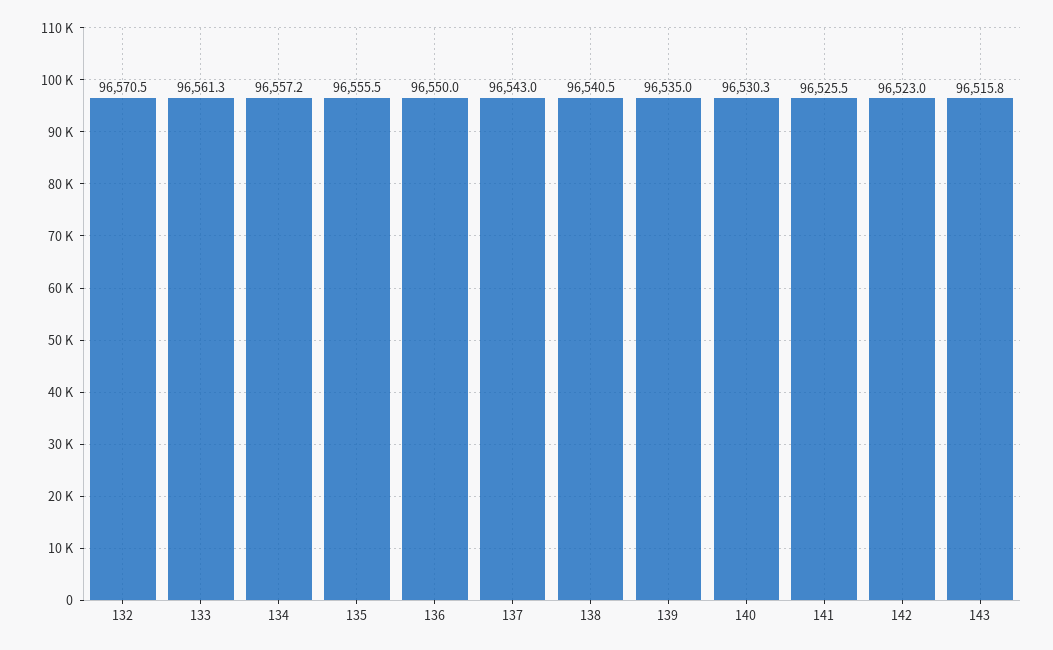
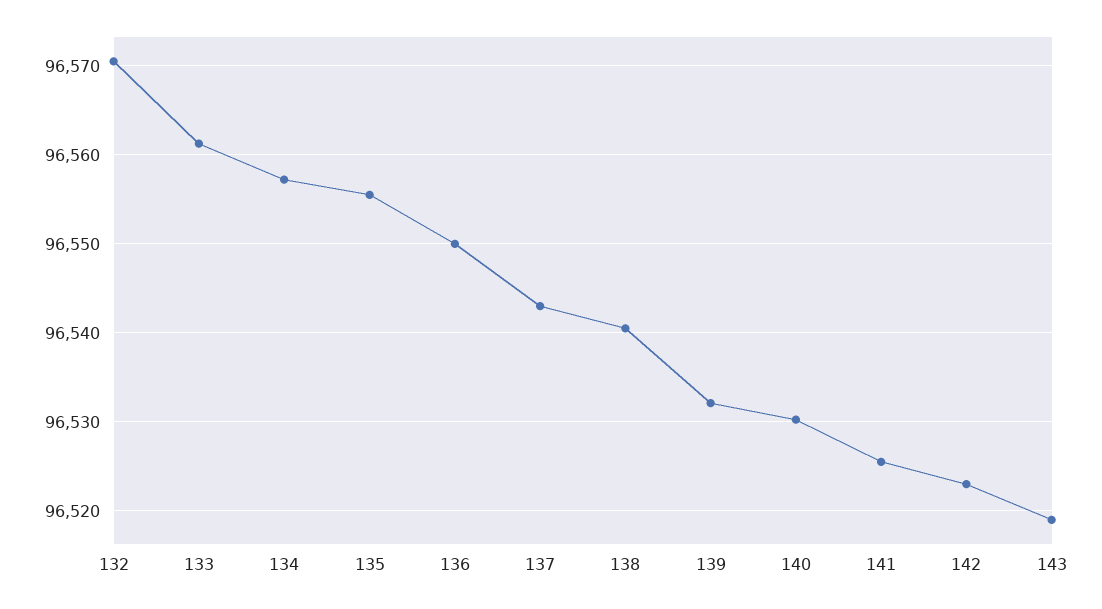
  {
    "132": 96570.5,
    "133": 96561.3,
    "134": 96557.2,
    "135": 96555.5,
    "136": 96550,
    "137": 96543,
    "138": 96540.5,
-   "139": 96535,
+   "139": 96532,
    "140": 96530.3,
    "141": 96525.5,
    "142": 96523,
-   "143": 96515.8
+   "143": 96519
  }

